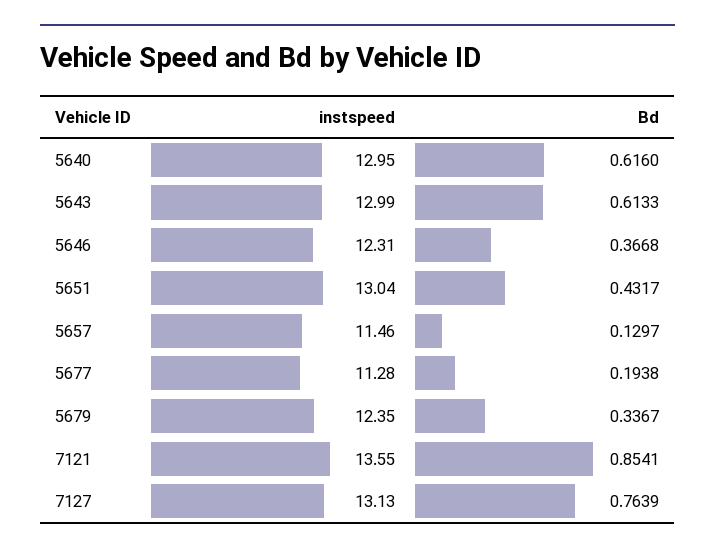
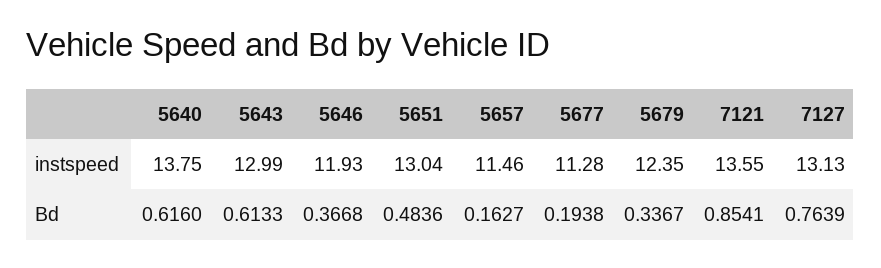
  {
    "instspeed": {
-     "5640": 12.95,
+     "5640": 13.75,
      "5643": 12.99,
-     "5646": 12.31,
+     "5646": 11.93,
      "5651": 13.04,
      "5657": 11.46,
      "5677": 11.28,
      "5679": 12.35,
      "7121": 13.55,
      "7127": 13.13
    },
    "Bd": {
      "5640": 0.616,
      "5643": 0.6133,
      "5646": 0.3668,
-     "5651": 0.4317,
+     "5651": 0.4836,
-     "5657": 0.1297,
+     "5657": 0.1627,
      "5677": 0.1938,
      "5679": 0.3367,
      "7121": 0.8541,
      "7127": 0.7639
    }
  }

